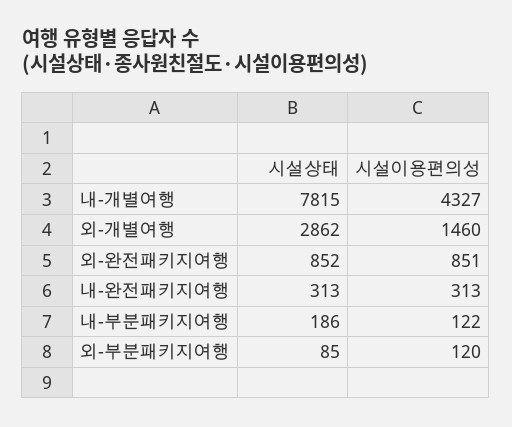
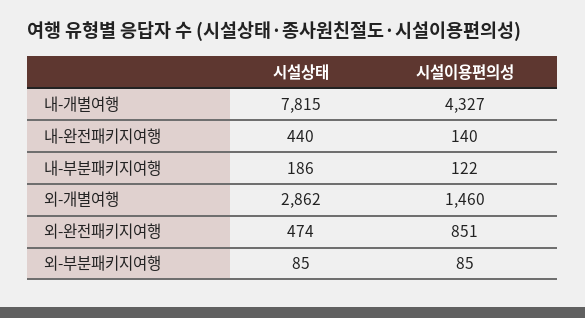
  {
    "시설상태": {
      "내-개별여행": 7815,
      "외-개별여행": 2862,
-     "외-완전패키지여행": 852,
+     "외-완전패키지여행": 474,
-     "내-완전패키지여행": 313,
+     "내-완전패키지여행": 440,
      "내-부분패키지여행": 186,
      "외-부분패키지여행": 85
    },
    "시설이용편의성": {
      "내-개별여행": 4327,
      "외-개별여행": 1460,
      "외-완전패키지여행": 851,
-     "내-완전패키지여행": 313,
+     "내-완전패키지여행": 140,
      "내-부분패키지여행": 122,
-     "외-부분패키지여행": 120
+     "외-부분패키지여행": 85
    }
  }

